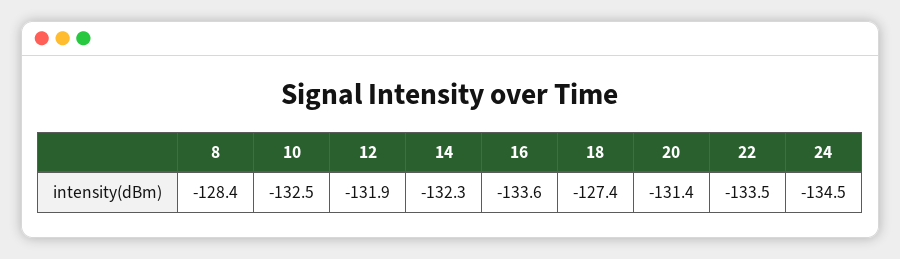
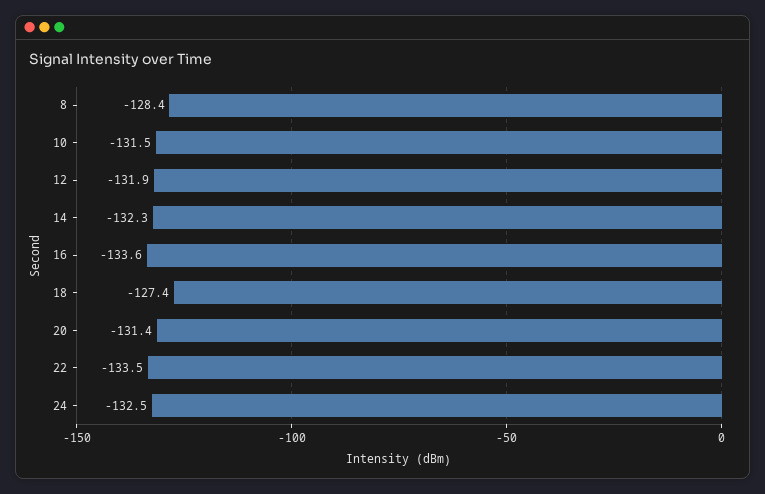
  {
    "8": -128.4,
-   "10": -132.5,
+   "10": -131.5,
    "12": -131.9,
    "14": -132.3,
    "16": -133.6,
    "18": -127.4,
    "20": -131.4,
    "22": -133.5,
-   "24": -134.5
+   "24": -132.5
  }

